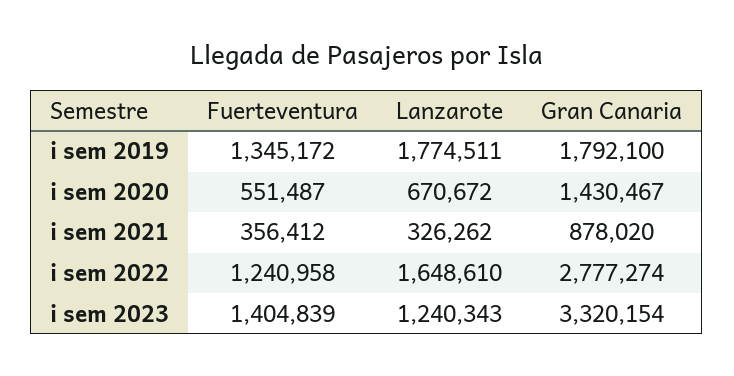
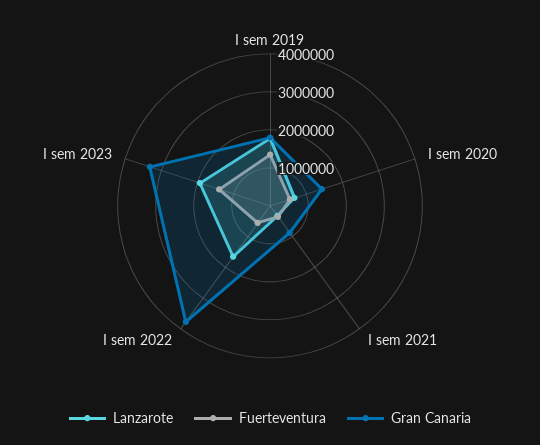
  {
    "Fuerteventura": {
      "i sem 2019": 1345172,
      "i sem 2020": 551487,
      "i sem 2021": 356412,
-     "i sem 2022": 1240958,
+     "i sem 2022": 500000,
      "i sem 2023": 1404839
    },
    "Lanzarote": {
      "i sem 2019": 1774511,
      "i sem 2020": 670672,
      "i sem 2021": 326262,
      "i sem 2022": 1648610,
-     "i sem 2023": 1240343
+     "i sem 2023": 2000000
    },
    "Gran Canaria": {
      "i sem 2019": 1792100,
      "i sem 2020": 1430467,
      "i sem 2021": 878020,
-     "i sem 2022": 2777274,
+     "i sem 2022": 3750000,
      "i sem 2023": 3320154
    }
  }

